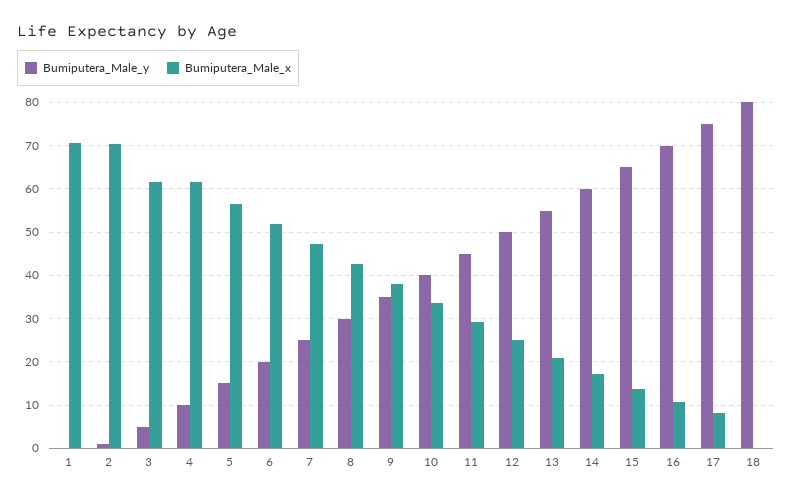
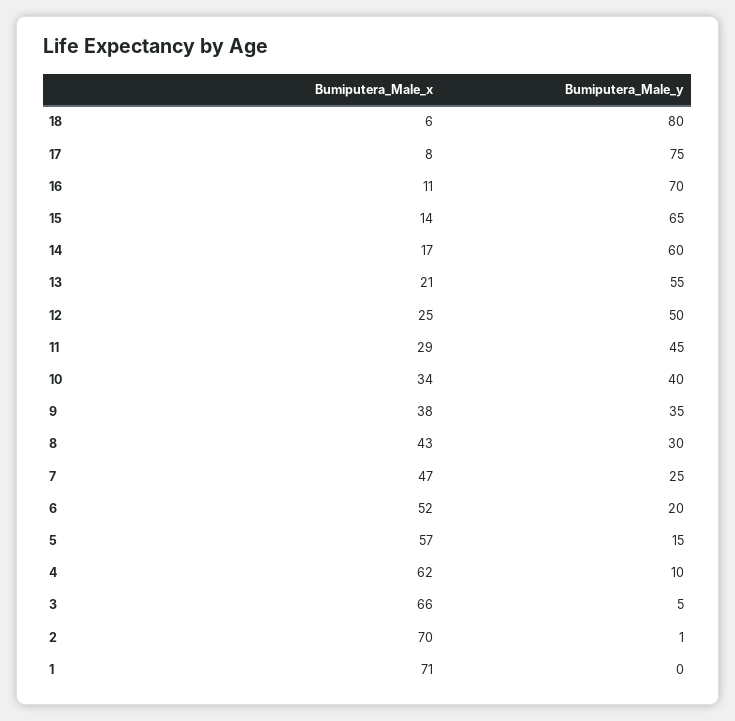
  {
    "Bumiputera_Male_y": {
      "1": 0,
      "2": 1,
      "3": 5,
      "4": 10,
      "5": 15,
      "6": 20,
      "7": 25,
      "8": 30,
      "9": 35,
      "10": 40,
      "11": 45,
      "12": 50,
      "13": 55,
      "14": 60,
      "15": 65,
      "16": 70,
      "17": 75,
      "18": 80
    },
    "Bumiputera_Male_x": {
      "1": 71,
      "2": 70,
-     "3": 62,
+     "3": 66,
      "4": 62,
      "5": 57,
      "6": 52,
      "7": 47,
      "8": 43,
      "9": 38,
      "10": 34,
      "11": 29,
      "12": 25,
      "13": 21,
      "14": 17,
      "15": 14,
      "16": 11,
      "17": 8,
-     "18": 0
+     "18": 6
    }
  }

